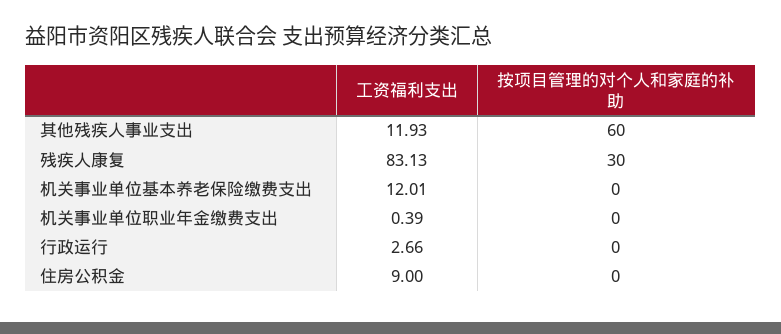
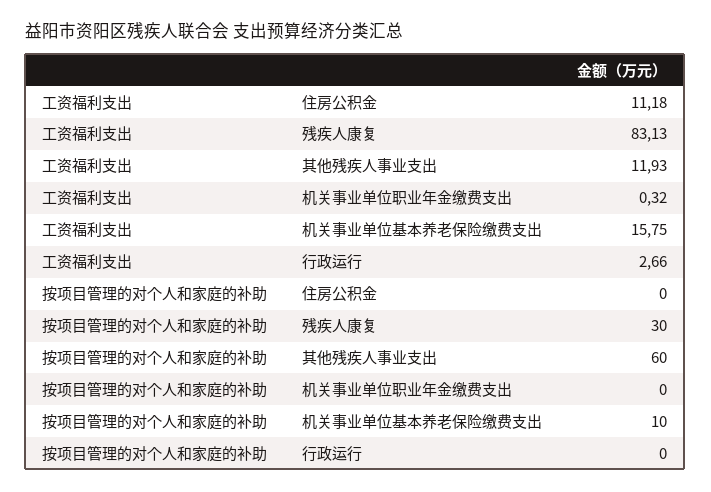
  {
    "工资福利支出": {
      "其他残疾人事业支出": 11.93,
      "残疾人康复": 83.13,
-     "机关事业单位基本养老保险缴费支出": 12.01,
+     "机关事业单位基本养老保险缴费支出": 15.75,
-     "机关事业单位职业年金缴费支出": 0.39,
+     "机关事业单位职业年金缴费支出": 0.32,
      "行政运行": 2.66,
-     "住房公积金": 9
+     "住房公积金": 11.18
    },
    "按项目管理的对个人和家庭的补助": {
      "其他残疾人事业支出": 60,
      "残疾人康复": 30,
-     "机关事业单位基本养老保险缴费支出": 0,
+     "机关事业单位基本养老保险缴费支出": 10,
      "机关事业单位职业年金缴费支出": 0,
      "行政运行": 0,
      "住房公积金": 0
    }
  }

